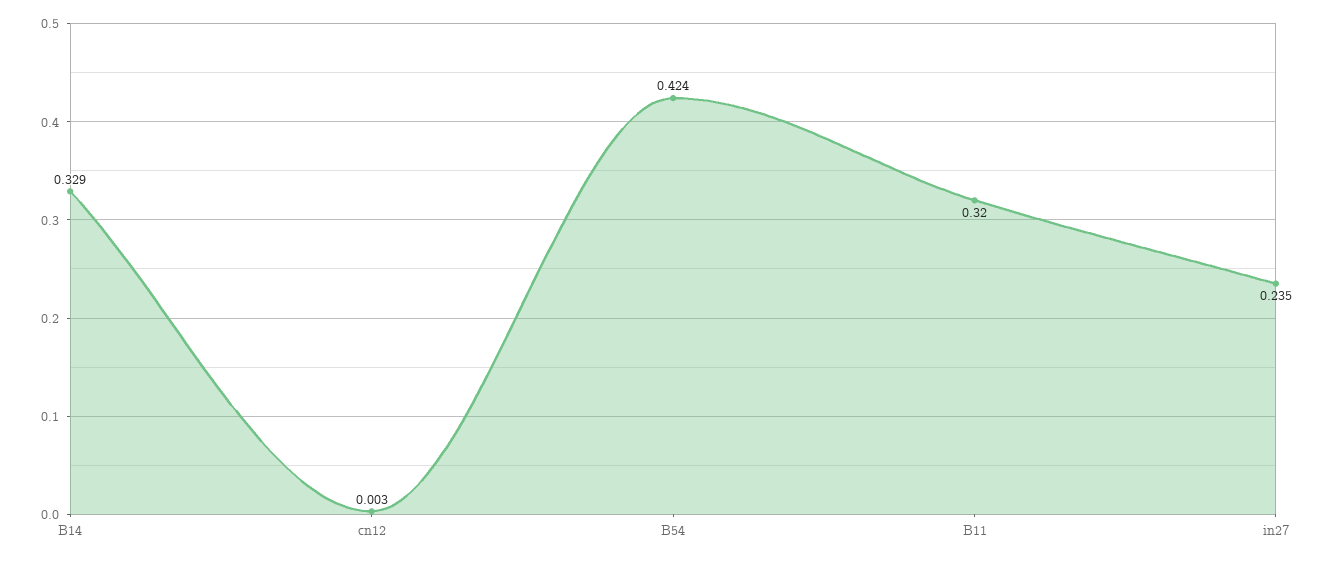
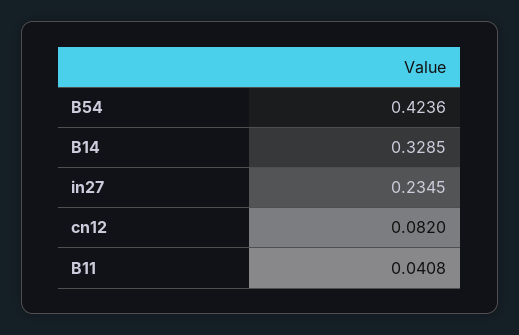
  {
    "B14": 0.3285,
-   "cn12": 0.003,
+   "cn12": 0.082,
    "B54": 0.4236,
-   "B11": 0.32,
+   "B11": 0.0408,
    "in27": 0.2345
  }

